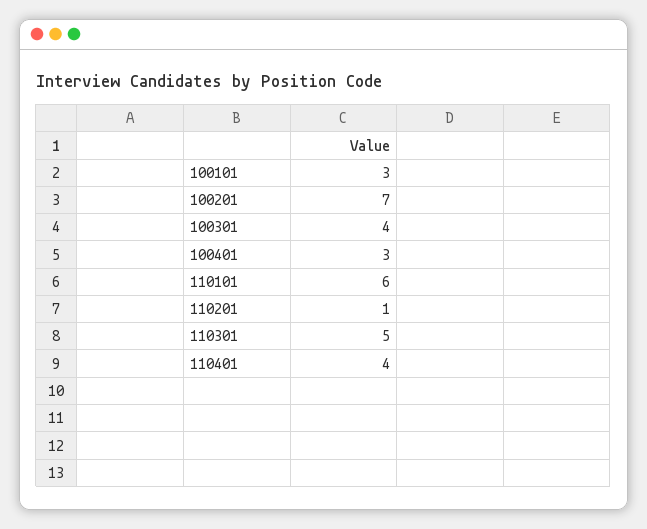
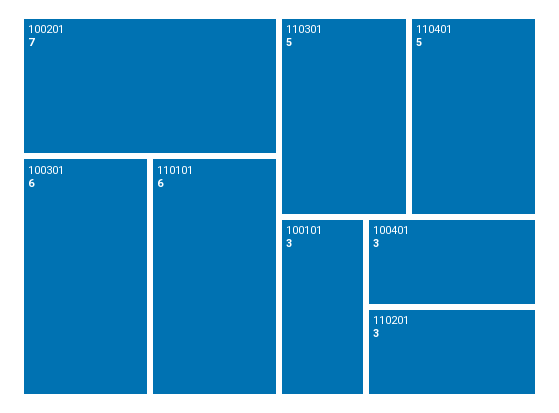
  {
    "100101": 3,
    "100201": 7,
-   "100301": 4,
+   "100301": 6,
    "100401": 3,
    "110101": 6,
-   "110201": 1,
+   "110201": 3,
    "110301": 5,
-   "110401": 4
+   "110401": 5
  }

